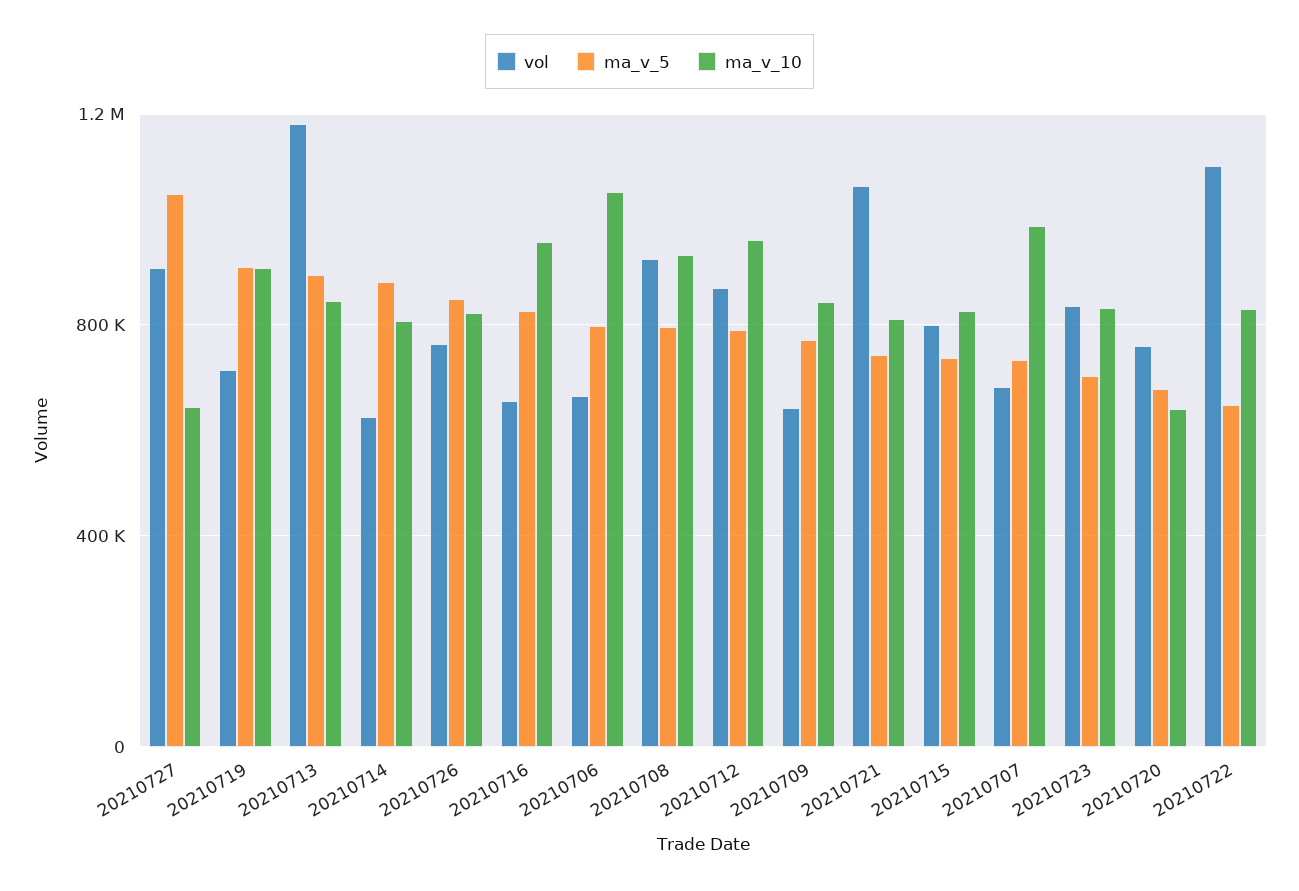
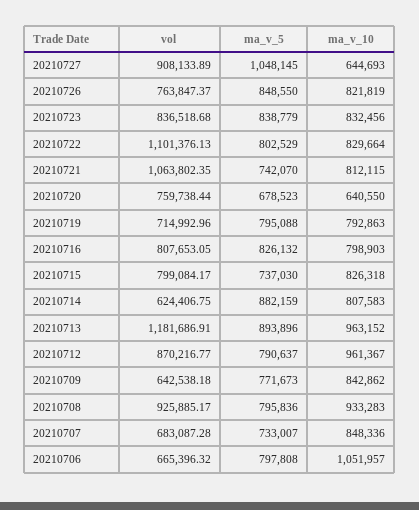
  {
    "vol": {
      "20210727": 908133.89,
      "20210719": 714992.96,
      "20210713": 1181686.91,
      "20210714": 624406.75,
      "20210726": 763847.37,
-     "20210716": 650000,
+     "20210716": 807653.05,
      "20210706": 665396.32,
      "20210708": 925885.17,
      "20210712": 870216.77,
      "20210709": 642538.18,
      "20210721": 1063802.35,
      "20210715": 799084.17,
      "20210707": 683087.28,
      "20210723": 836518.68,
      "20210720": 759738.44,
      "20210722": 1101376.13
    },
    "ma_v_5": {
      "20210727": 1048145,
-     "20210719": 900000,
+     "20210719": 795088,
      "20210713": 893896,
      "20210714": 882159,
      "20210726": 848550,
      "20210716": 826132,
      "20210706": 797808,
      "20210708": 795836,
      "20210712": 790637,
      "20210709": 771673,
      "20210721": 742070,
      "20210715": 737030,
      "20210707": 733007,
-     "20210723": 700000,
+     "20210723": 838779,
      "20210720": 678523,
-     "20210722": 650000
+     "20210722": 802529
    },
    "ma_v_10": {
      "20210727": 644693,
-     "20210719": 900000,
+     "20210719": 792863,
-     "20210713": 850000,
+     "20210713": 963152,
      "20210714": 807583,
      "20210726": 821819,
-     "20210716": 950000,
+     "20210716": 798903,
      "20210706": 1051957,
      "20210708": 933283,
      "20210712": 961367,
      "20210709": 842862,
      "20210721": 812115,
      "20210715": 826318,
-     "20210707": 1000000,
+     "20210707": 848336,
      "20210723": 832456,
      "20210720": 640550,
      "20210722": 829664
    }
  }

